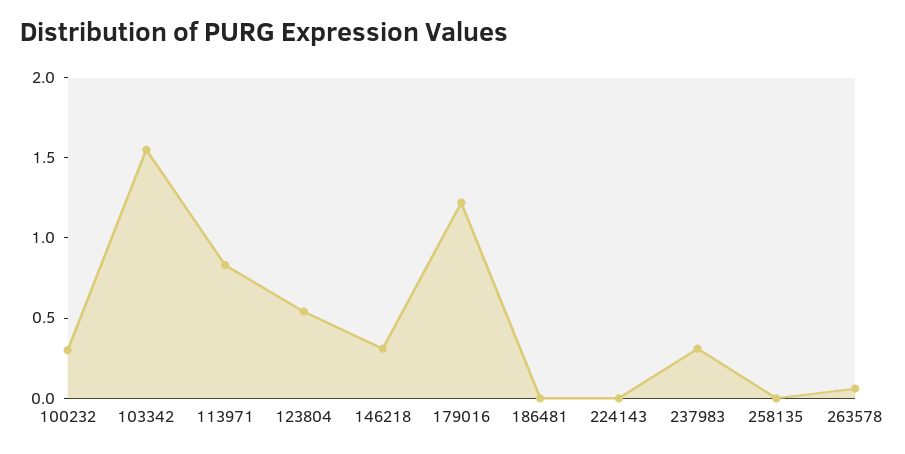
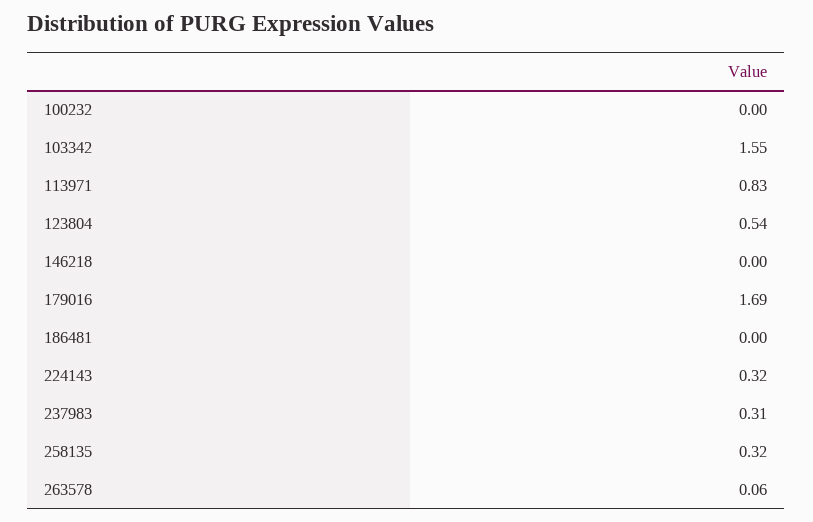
  {
-   "100232": 0.3,
+   "100232": 0,
    "103342": 1.55,
    "113971": 0.83,
    "123804": 0.54,
-   "146218": 0.3,
+   "146218": 0,
-   "179016": 1.2,
+   "179016": 1.69,
    "186481": 0,
-   "224143": 0,
+   "224143": 0.32,
    "237983": 0.31,
-   "258135": 0,
+   "258135": 0.32,
    "263578": 0.06
  }

